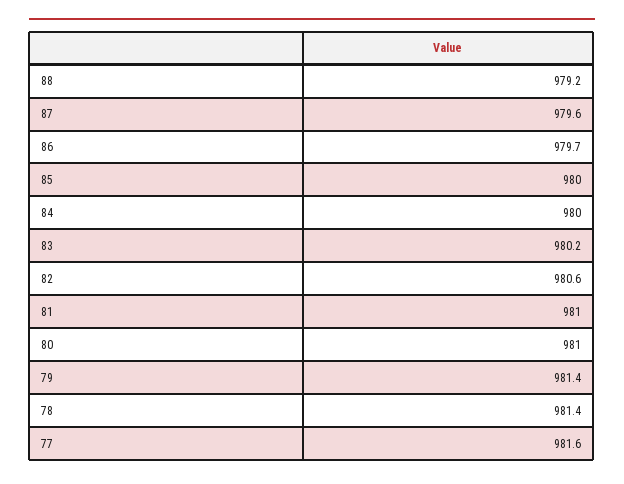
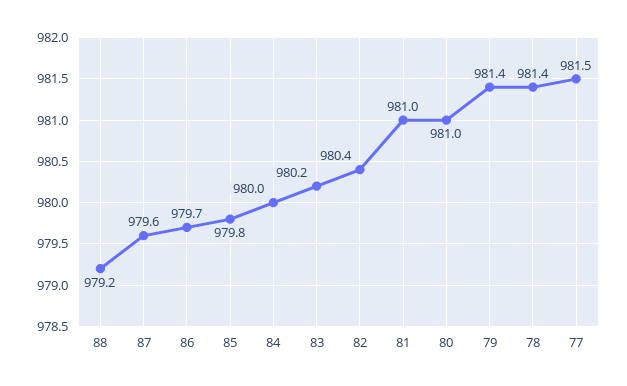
  {
    "88": 979.2,
    "87": 979.6,
    "86": 979.7,
-   "85": 980,
+   "85": 979.8,
    "84": 980,
    "83": 980.2,
-   "82": 980.6,
+   "82": 980.4,
    "81": 981,
    "80": 981,
    "79": 981.4,
    "78": 981.4,
-   "77": 981.6
+   "77": 981.5
  }

